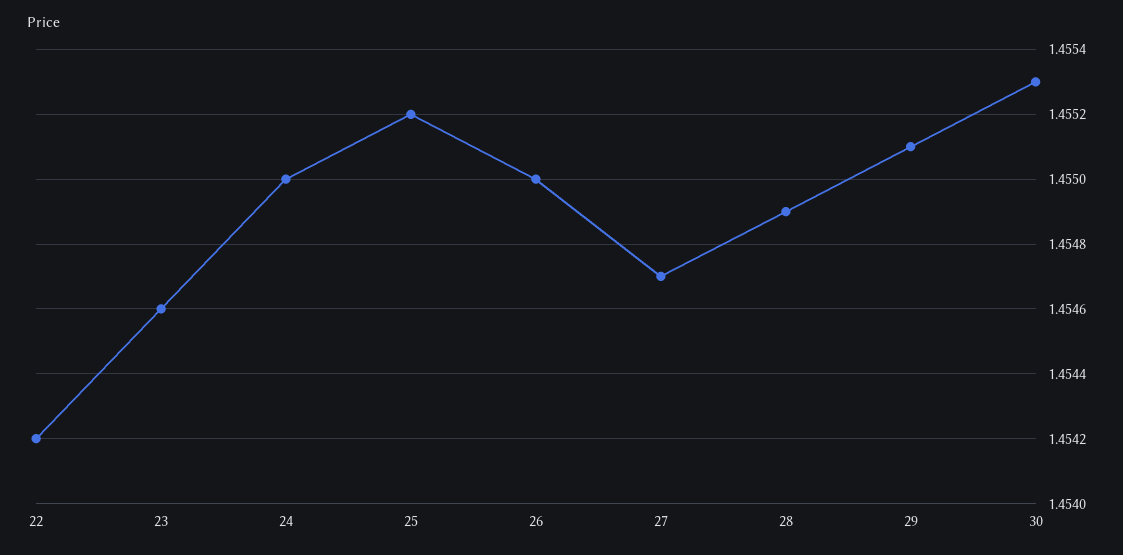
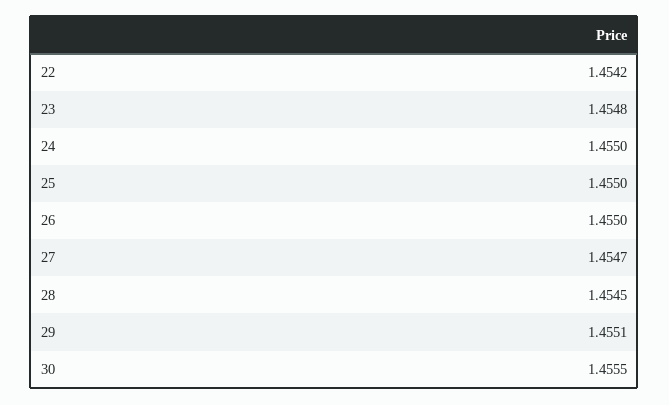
  {
    "22": 1.4542,
-   "23": 1.4546,
+   "23": 1.4548,
    "24": 1.455,
-   "25": 1.4552,
+   "25": 1.455,
    "26": 1.455,
    "27": 1.4547,
-   "28": 1.4549,
+   "28": 1.4545,
    "29": 1.4551,
-   "30": 1.4553
+   "30": 1.4555
  }

